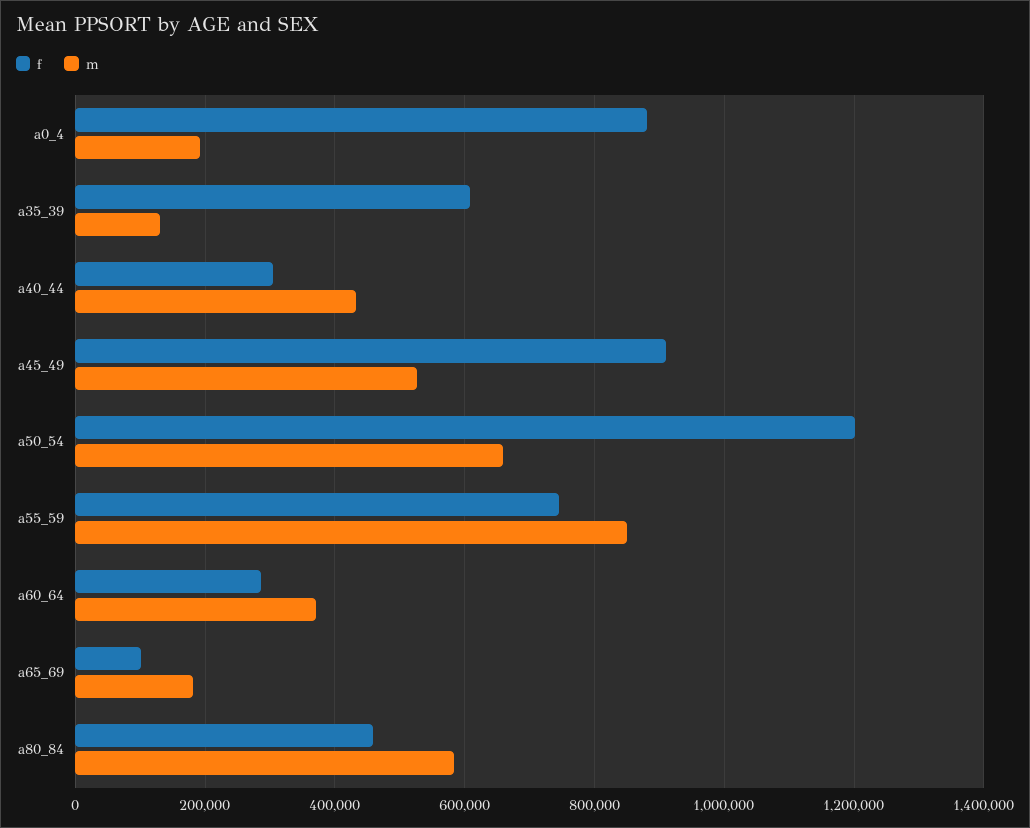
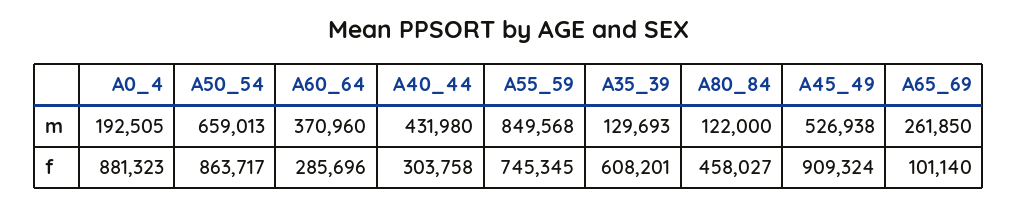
  {
    "f": {
      "a0_4": 881323,
      "a35_39": 608201,
      "a40_44": 303758,
      "a45_49": 909324,
-     "a50_54": 1200000,
+     "a50_54": 863717,
      "a55_59": 745345,
      "a60_64": 285696,
      "a65_69": 101140,
      "a80_84": 458027
    },
    "m": {
      "a0_4": 192505,
      "a35_39": 129693,
      "a40_44": 431980,
      "a45_49": 526938,
      "a50_54": 659013,
      "a55_59": 849568,
      "a60_64": 370960,
-     "a65_69": 180000,
+     "a65_69": 261850,
-     "a80_84": 580000
+     "a80_84": 122000
    }
  }

